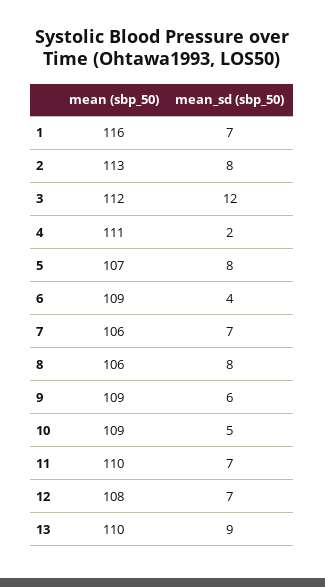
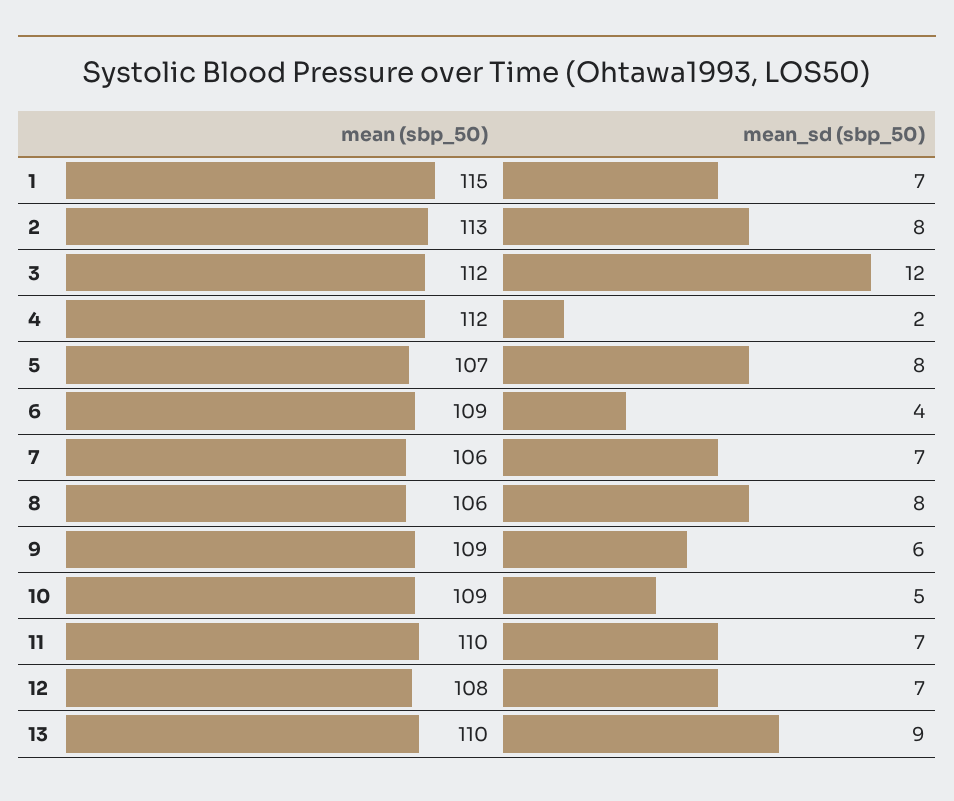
  {
    "mean (sbp_50)": {
-     "1": 116,
+     "1": 115,
      "2": 113,
      "3": 112,
-     "4": 111,
+     "4": 112,
      "5": 107,
      "6": 109,
      "7": 106,
      "8": 106,
      "9": 109,
      "10": 109,
      "11": 110,
      "12": 108,
      "13": 110
    },
    "mean_sd (sbp_50)": {
      "1": 7,
      "2": 8,
      "3": 12,
      "4": 2,
      "5": 8,
      "6": 4,
      "7": 7,
      "8": 8,
      "9": 6,
      "10": 5,
      "11": 7,
      "12": 7,
      "13": 9
    }
  }

